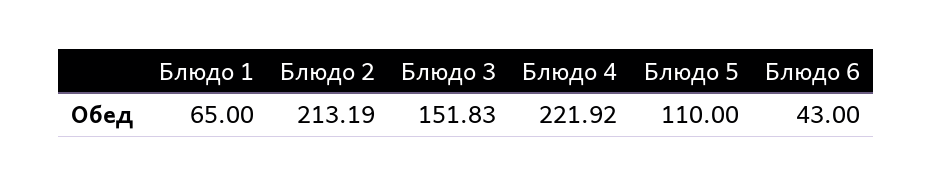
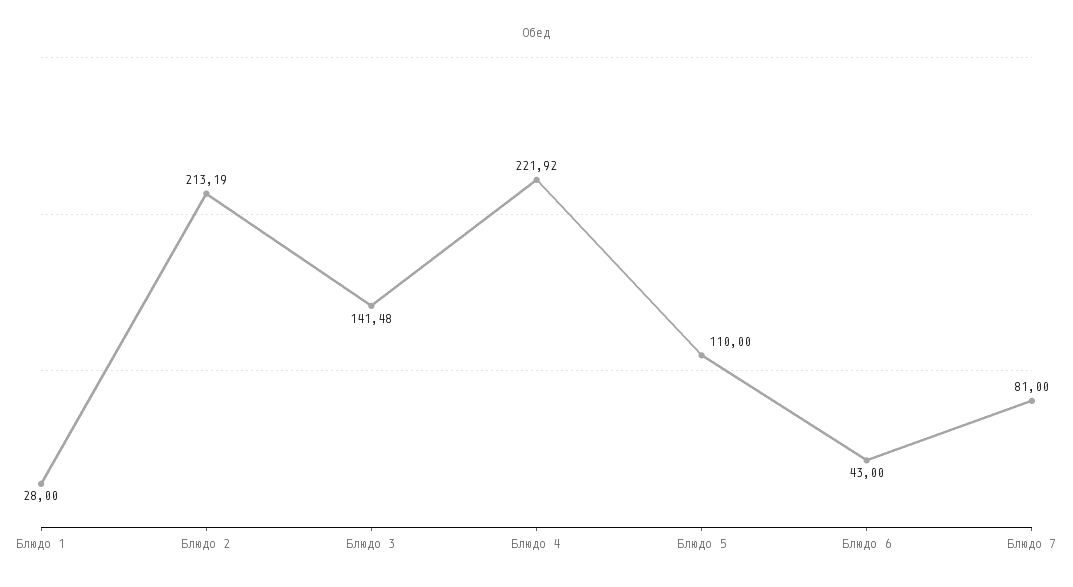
  {
-   "Блюдо 1": 65,
+   "Блюдо 1": 28,
    "Блюдо 2": 213.19,
-   "Блюдо 3": 151.83,
+   "Блюдо 3": 141.48,
    "Блюдо 4": 221.92,
    "Блюдо 5": 110,
-   "Блюдо 6": 43
+   "Блюдо 6": 43,
+   "Блюдо 7": 81
  }

